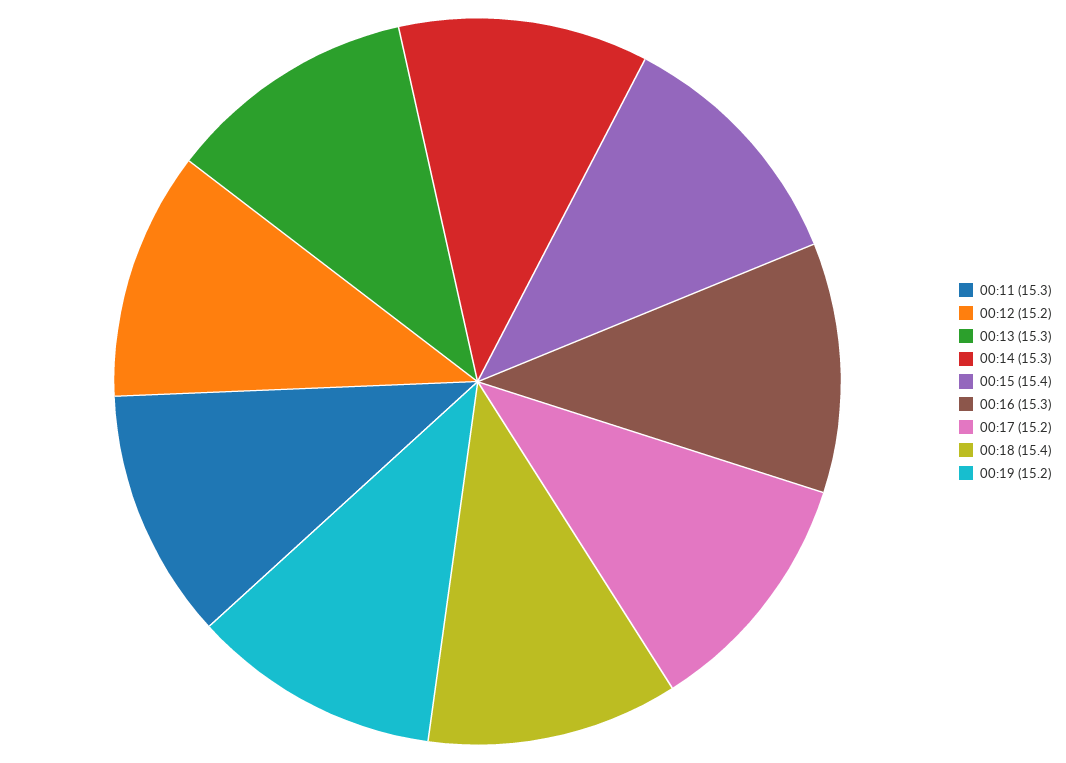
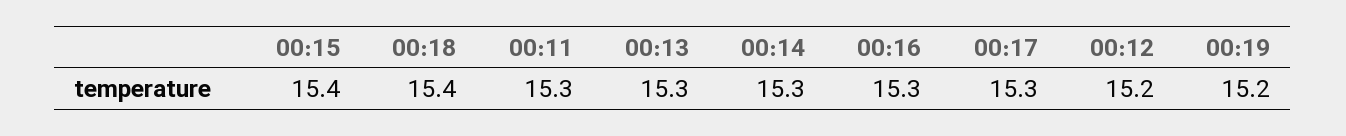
  {
    "00:11": 15.3,
    "00:12": 15.2,
    "00:13": 15.3,
    "00:14": 15.3,
    "00:15": 15.4,
    "00:16": 15.3,
-   "00:17": 15.2,
+   "00:17": 15.3,
    "00:18": 15.4,
    "00:19": 15.2
  }

